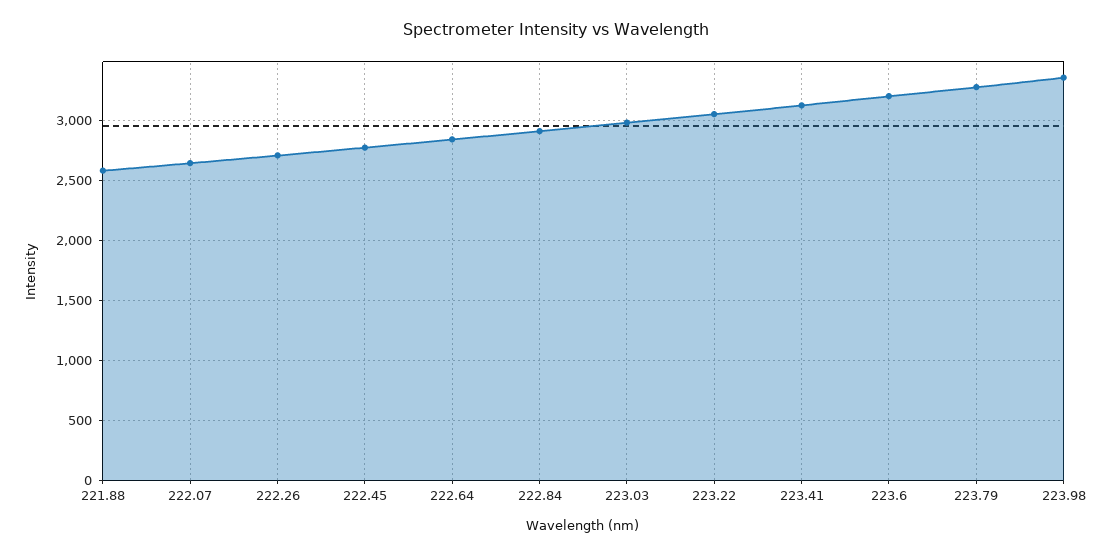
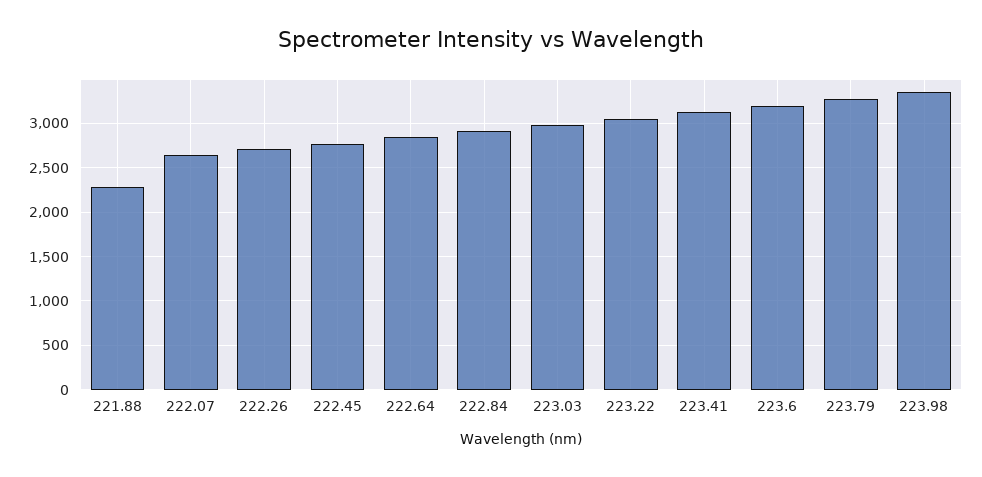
  {
-   "221.88": 2600,
+   "221.88": 2300,
    "222.07": 2600,
    "222.26": 2700,
    "222.45": 2800,
    "222.64": 2800,
    "222.84": 2900,
    "223.03": 3000,
    "223.22": 3100,
    "223.41": 3100,
    "223.6": 3200,
    "223.79": 3300,
    "223.98": 3400
  }

